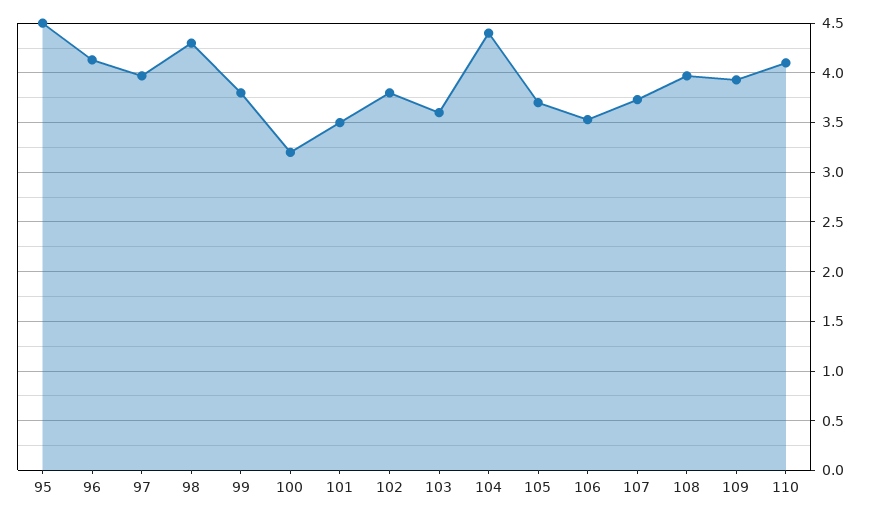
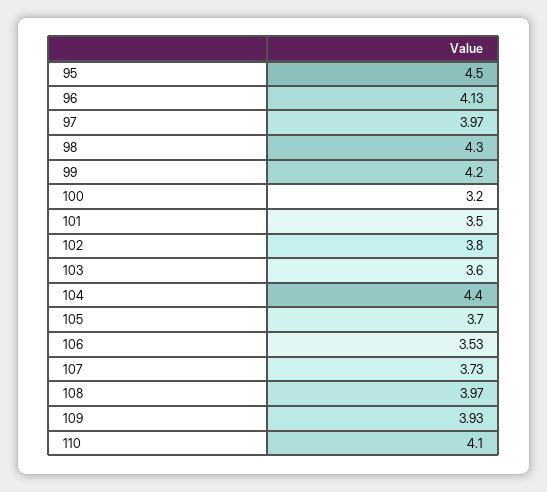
  {
    "95": 4.5,
    "96": 4.13,
    "97": 3.97,
    "98": 4.3,
-   "99": 3.8,
+   "99": 4.2,
    "100": 3.2,
    "101": 3.5,
    "102": 3.8,
    "103": 3.6,
    "104": 4.4,
    "105": 3.7,
    "106": 3.53,
    "107": 3.73,
    "108": 3.97,
    "109": 3.93,
    "110": 4.1
  }

